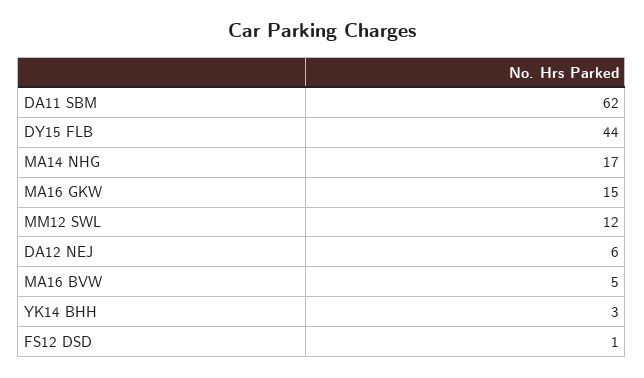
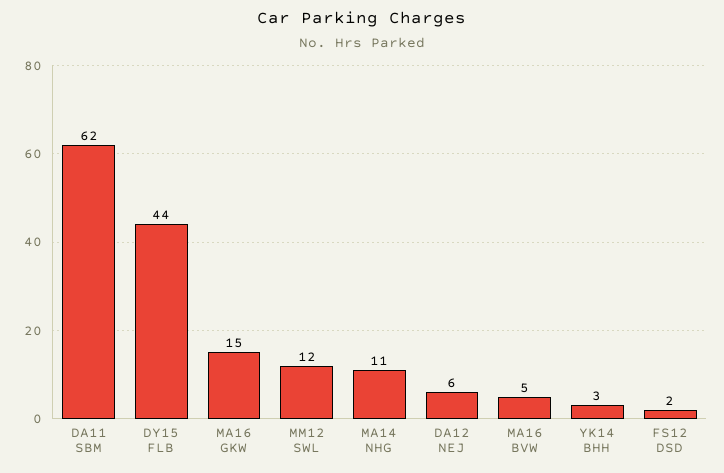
  {
    "DA11 SBM": 62,
    "DY15 FLB": 44,
-   "MA14 NHG": 17,
+   "MA14 NHG": 11,
    "MA16 GKW": 15,
    "MM12 SWL": 12,
    "DA12 NEJ": 6,
    "MA16 BVW": 5,
    "YK14 BHH": 3,
-   "FS12 DSD": 1
+   "FS12 DSD": 2
  }

